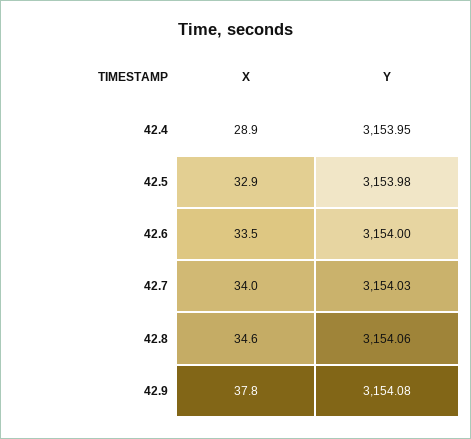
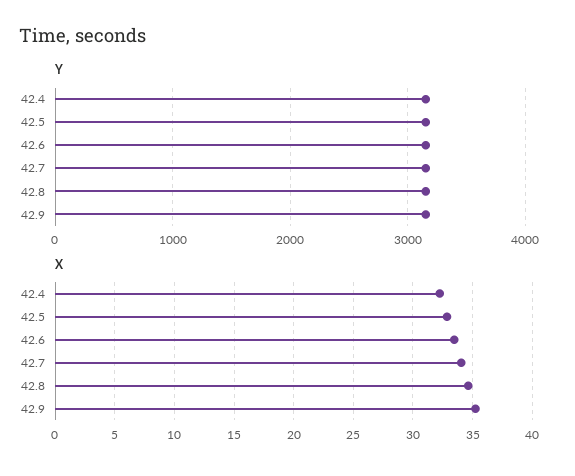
  {
    "X": {
-     "42.4": 28.9,
+     "42.4": 32,
      "42.5": 32.9,
      "42.6": 33.5,
      "42.7": 34,
      "42.8": 34.6,
-     "42.9": 37.8
+     "42.9": 35
    },
    "Y": {
      "42.4": 3153.95,
      "42.5": 3153.98,
      "42.6": 3154,
      "42.7": 3154.03,
      "42.8": 3154.06,
      "42.9": 3154.08
    }
  }

